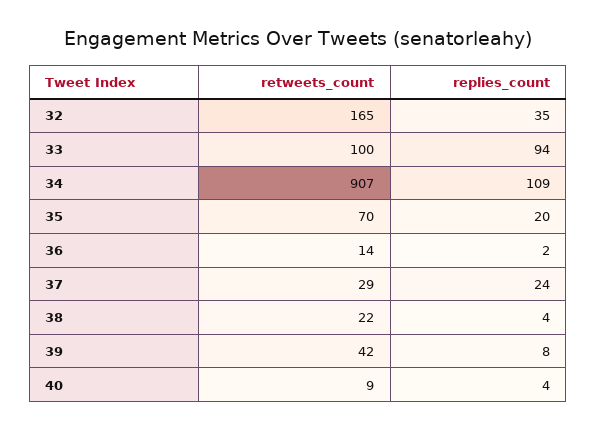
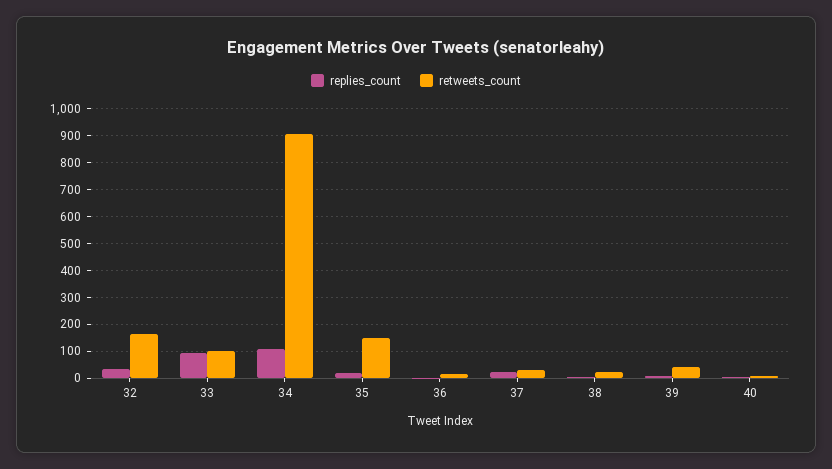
  {
    "retweets_count": {
      "32": 165,
      "33": 100,
      "34": 907,
-     "35": 70,
+     "35": 150,
      "36": 14,
      "37": 29,
      "38": 22,
      "39": 42,
      "40": 9
    },
    "replies_count": {
      "32": 35,
      "33": 94,
      "34": 109,
      "35": 20,
      "36": 2,
      "37": 24,
      "38": 4,
      "39": 8,
      "40": 4
    }
  }

